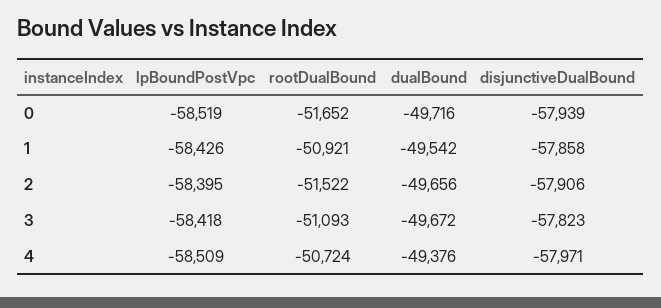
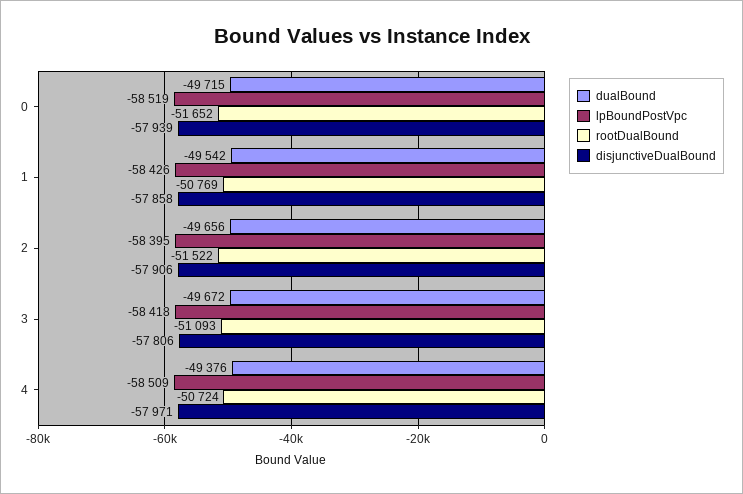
  {
    "lpBoundPostVpc": {
      "0": -58519,
      "1": -58426,
      "2": -58395,
      "3": -58418,
      "4": -58509
    },
    "rootDualBound": {
      "0": -51652,
-     "1": -50921,
+     "1": -50769,
      "2": -51522,
      "3": -51093,
      "4": -50724
    },
    "dualBound": {
-     "0": -49716,
+     "0": -49715,
      "1": -49542,
      "2": -49656,
      "3": -49672,
      "4": -49376
    },
    "disjunctiveDualBound": {
      "0": -57939,
      "1": -57858,
      "2": -57906,
-     "3": -57823,
+     "3": -57806,
      "4": -57971
    }
  }

